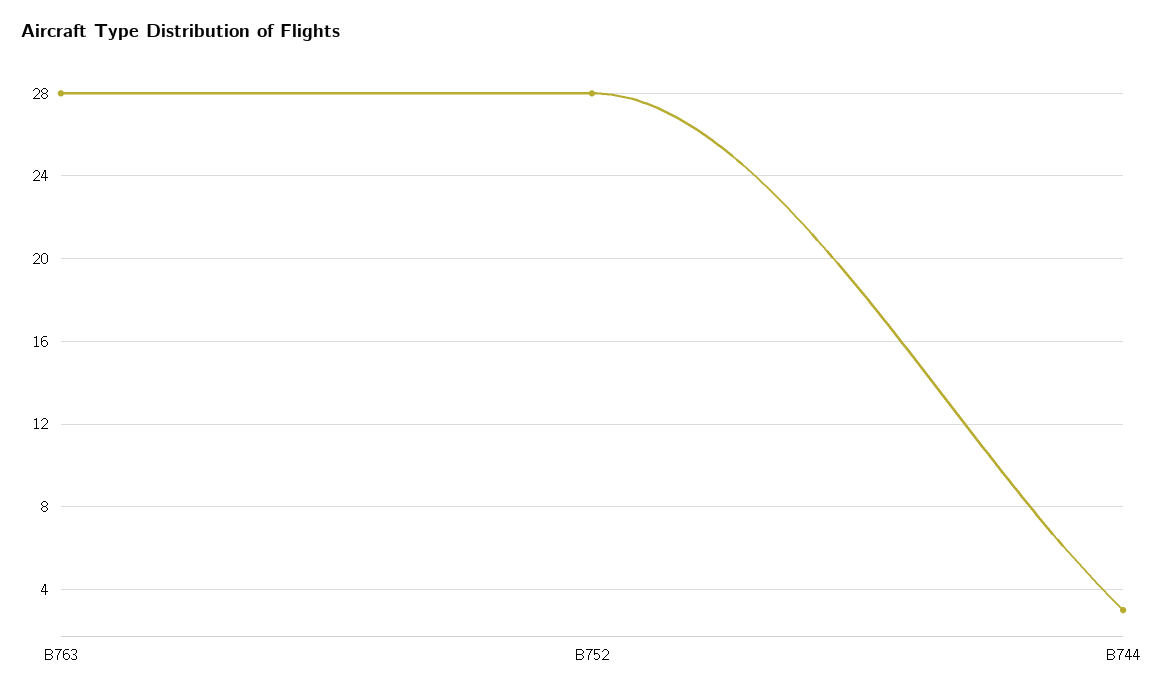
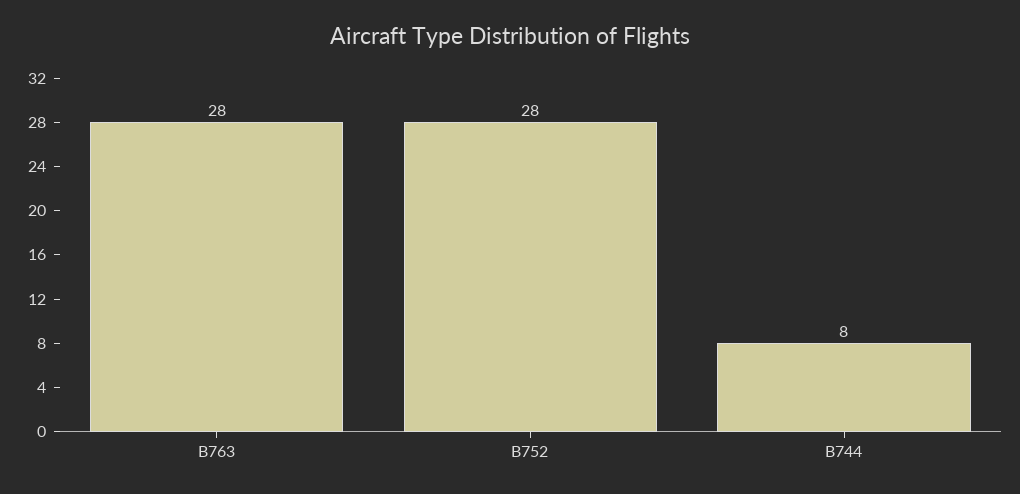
  {
    "B763": 28,
    "B752": 28,
-   "B744": 3
+   "B744": 8
  }

